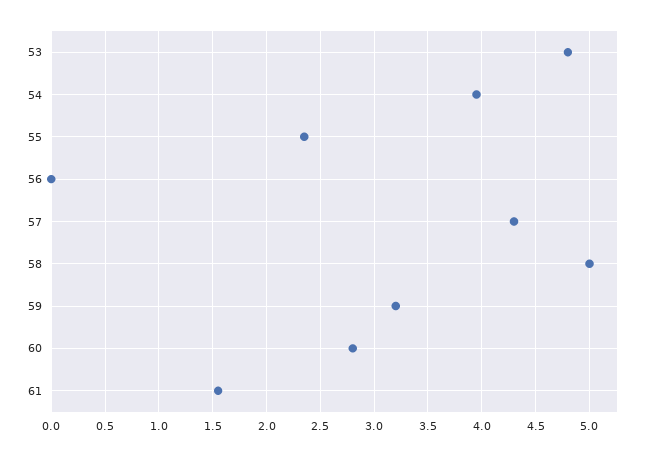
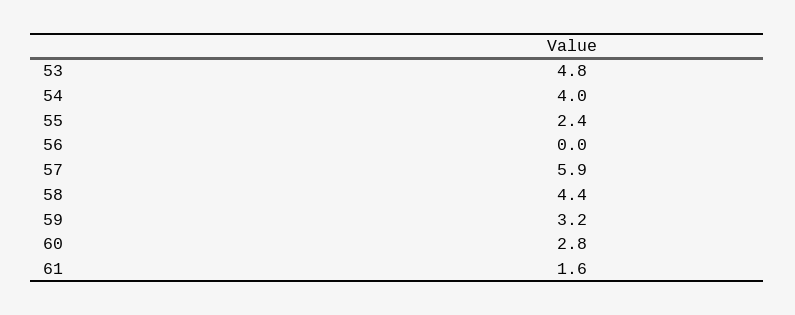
  {
    "53": 4.8,
    "54": 4,
    "55": 2.4,
    "56": 0,
-   "57": 4.3,
+   "57": 5.9,
-   "58": 5,
+   "58": 4.4,
    "59": 3.2,
    "60": 2.8,
    "61": 1.6
  }

